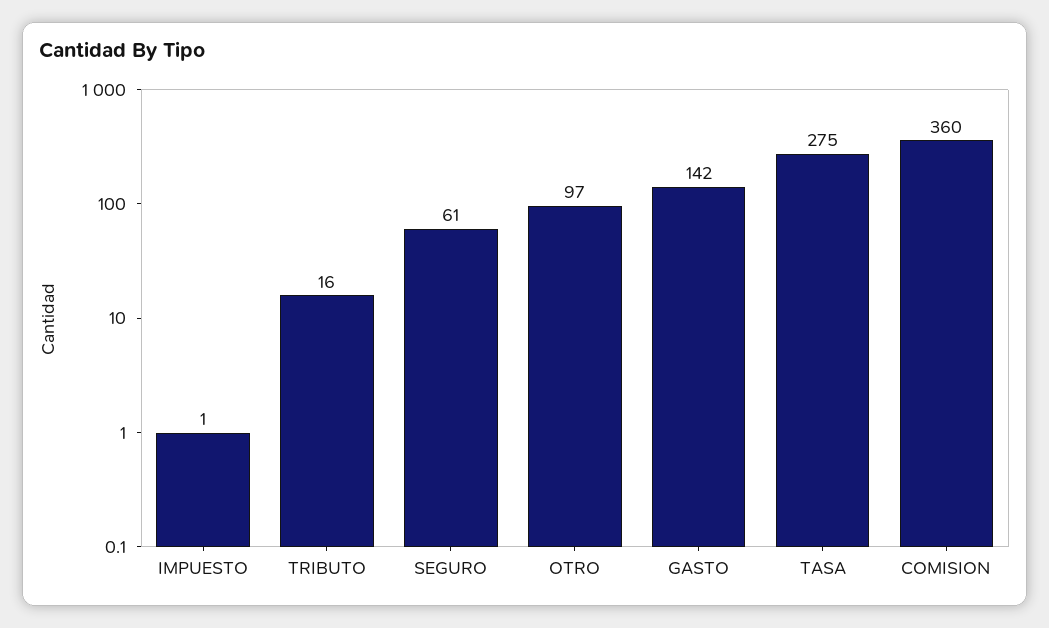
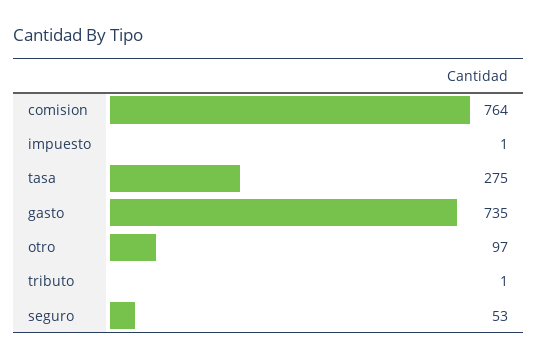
  {
    "IMPUESTO": 1,
-   "TRIBUTO": 16,
+   "TRIBUTO": 1,
-   "SEGURO": 61,
+   "SEGURO": 53,
    "OTRO": 97,
-   "GASTO": 142,
+   "GASTO": 735,
    "TASA": 275,
-   "COMISION": 360
+   "COMISION": 764
  }

